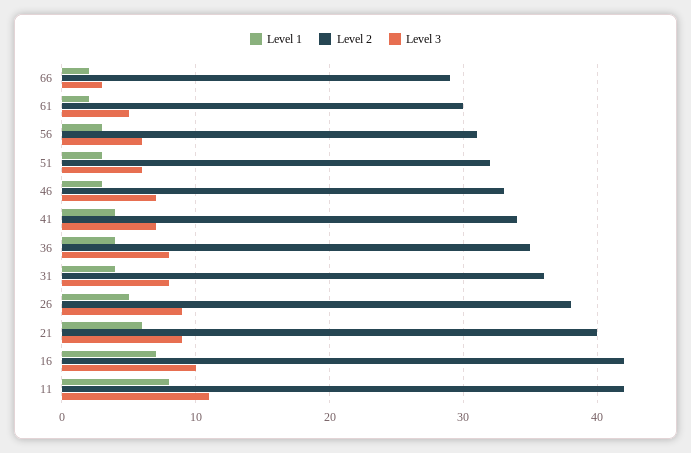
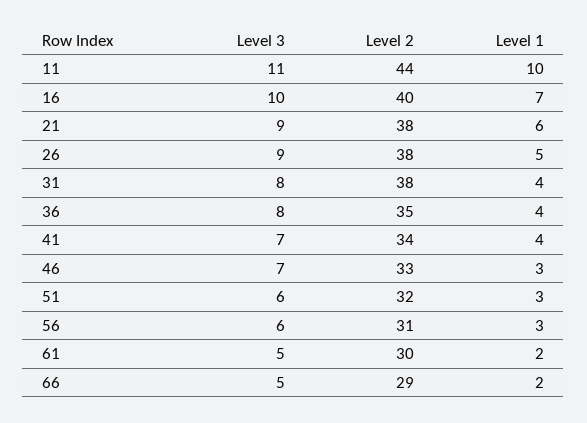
  {
    "Level 1": {
      "66": 2,
      "61": 2,
      "56": 3,
      "51": 3,
      "46": 3,
      "41": 4,
      "36": 4,
      "31": 4,
      "26": 5,
      "21": 6,
      "16": 7,
-     "11": 8
+     "11": 10
    },
    "Level 2": {
      "66": 29,
      "61": 30,
      "56": 31,
      "51": 32,
      "46": 33,
      "41": 34,
      "36": 35,
-     "31": 36,
+     "31": 38,
      "26": 38,
-     "21": 40,
+     "21": 38,
-     "16": 42,
+     "16": 40,
-     "11": 42
+     "11": 44
    },
    "Level 3": {
-     "66": 3,
+     "66": 5,
      "61": 5,
      "56": 6,
      "51": 6,
      "46": 7,
      "41": 7,
      "36": 8,
      "31": 8,
      "26": 9,
      "21": 9,
      "16": 10,
      "11": 11
    }
  }

